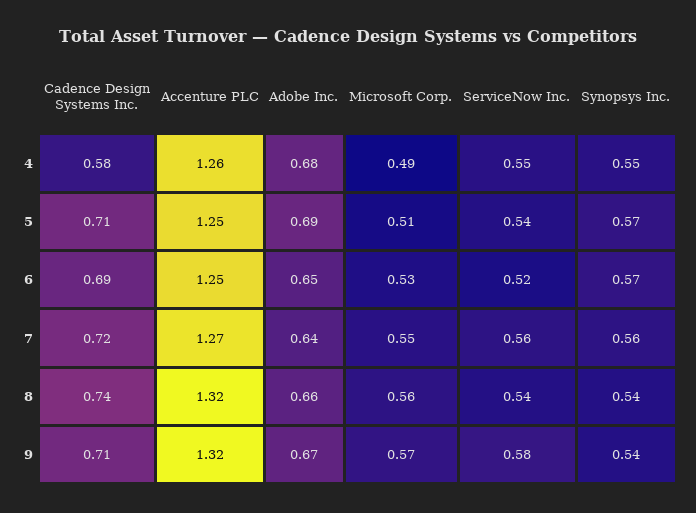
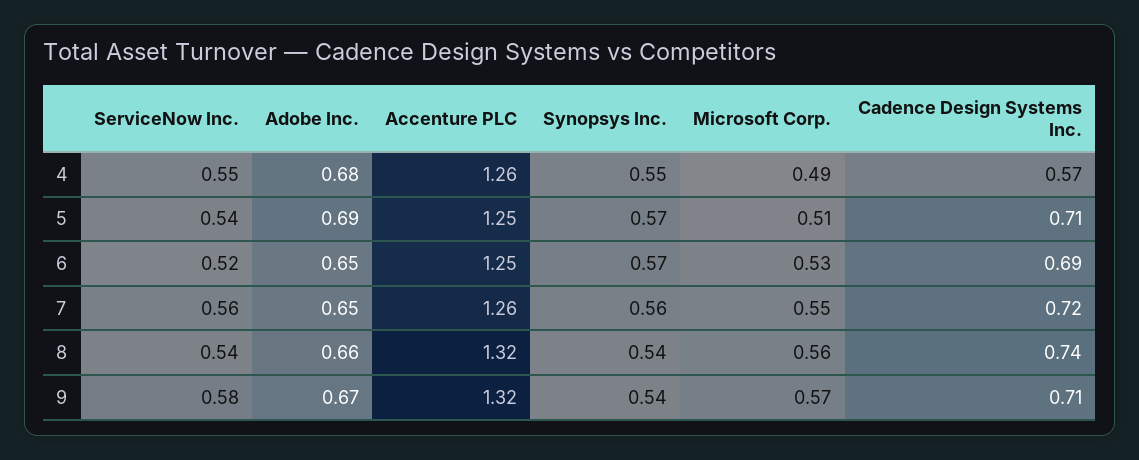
  {
    "Cadence Design Systems Inc.": {
-     "4": 0.58,
+     "4": 0.57,
      "5": 0.71,
      "6": 0.69,
      "7": 0.72,
      "8": 0.74,
      "9": 0.71
    },
    "Accenture PLC": {
      "4": 1.26,
      "5": 1.25,
      "6": 1.25,
-     "7": 1.27,
+     "7": 1.26,
      "8": 1.32,
      "9": 1.32
    },
    "Adobe Inc.": {
      "4": 0.68,
      "5": 0.69,
      "6": 0.65,
-     "7": 0.64,
+     "7": 0.65,
      "8": 0.66,
      "9": 0.67
    },
    "Microsoft Corp.": {
      "4": 0.49,
      "5": 0.51,
      "6": 0.53,
      "7": 0.55,
      "8": 0.56,
      "9": 0.57
    },
    "ServiceNow Inc.": {
      "4": 0.55,
      "5": 0.54,
      "6": 0.52,
      "7": 0.56,
      "8": 0.54,
      "9": 0.58
    },
    "Synopsys Inc.": {
      "4": 0.55,
      "5": 0.57,
      "6": 0.57,
      "7": 0.56,
      "8": 0.54,
      "9": 0.54
    }
  }

